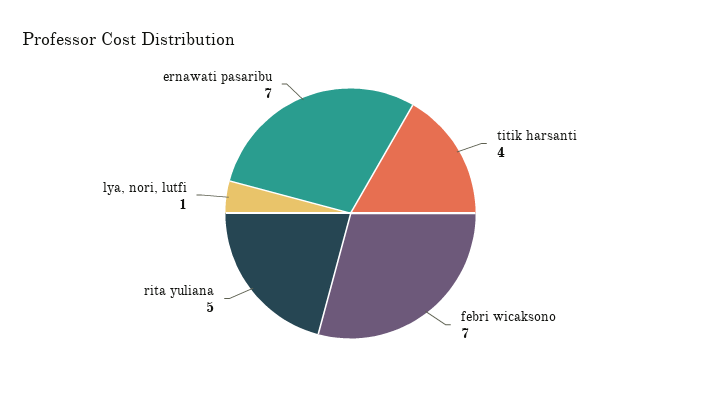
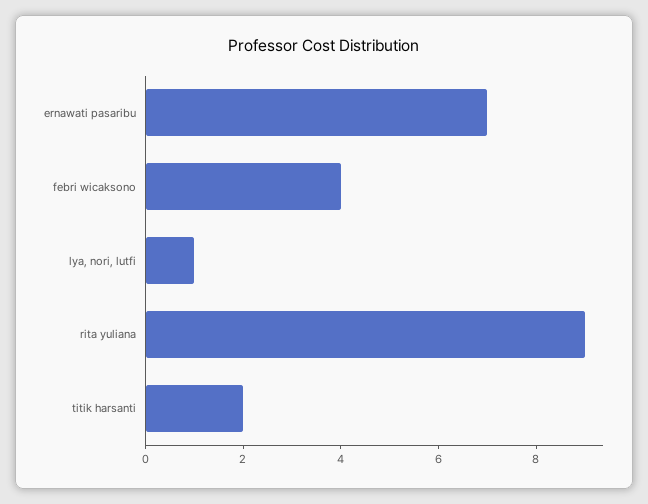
  {
-   "titik harsanti": 4,
+   "titik harsanti": 2,
-   "febri wicaksono": 7,
+   "febri wicaksono": 4,
-   "rita yuliana": 5,
+   "rita yuliana": 9,
    "lya, nori, lutfi": 1,
    "ernawati pasaribu": 7
  }

